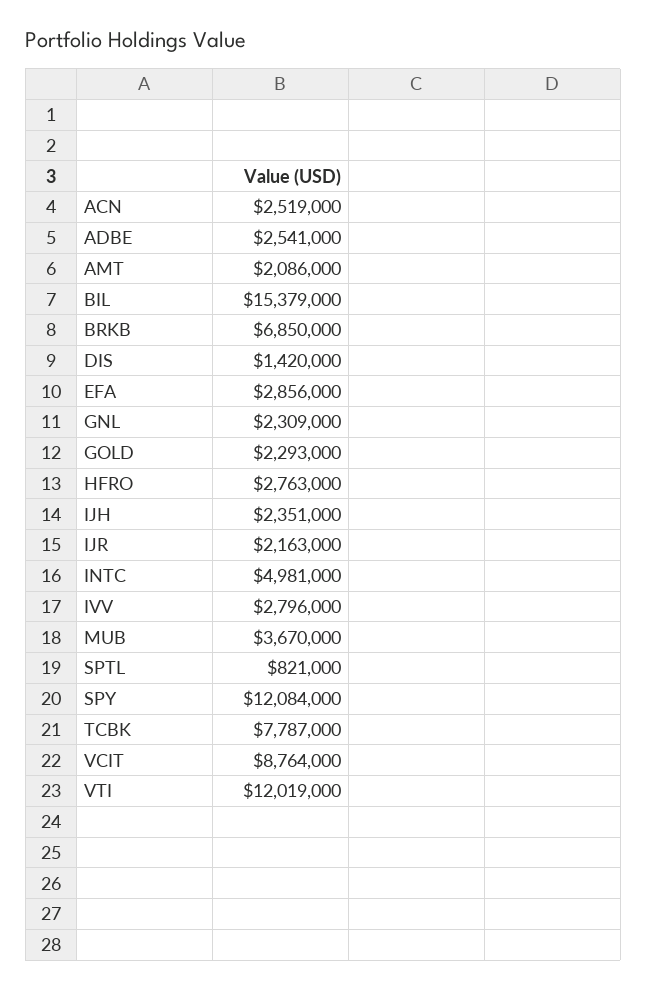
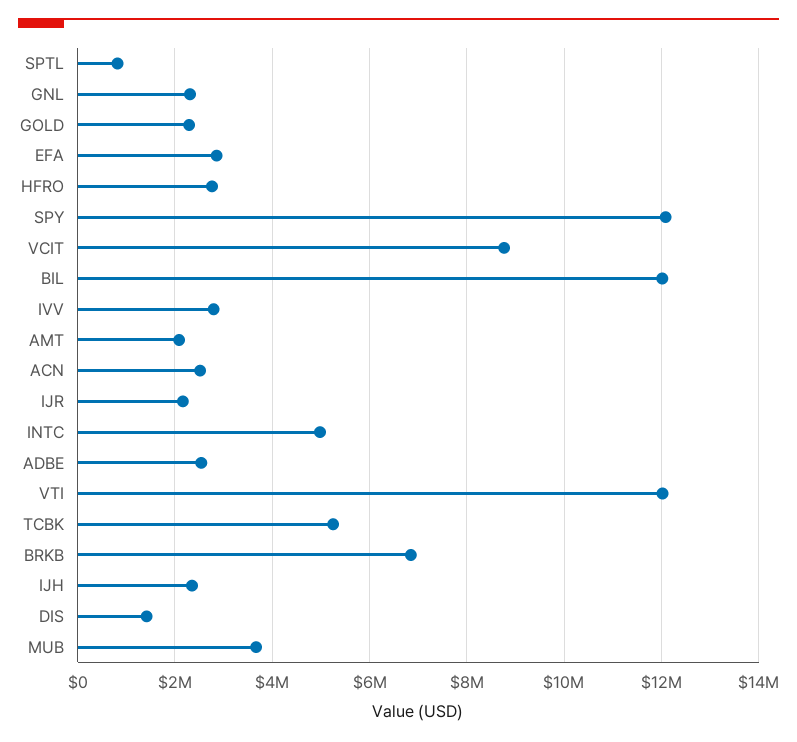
  {
    "ACN": 2519000,
    "ADBE": 2541000,
    "AMT": 2086000,
-   "BIL": 15379000,
+   "BIL": 12000000,
    "BRKB": 6850000,
    "DIS": 1420000,
    "EFA": 2856000,
    "GNL": 2309000,
    "GOLD": 2293000,
    "HFRO": 2763000,
    "IJH": 2351000,
    "IJR": 2163000,
    "INTC": 4981000,
    "IVV": 2796000,
    "MUB": 3670000,
    "SPTL": 821000,
    "SPY": 12084000,
-   "TCBK": 7787000,
+   "TCBK": 5200000,
    "VCIT": 8764000,
    "VTI": 12019000
  }

